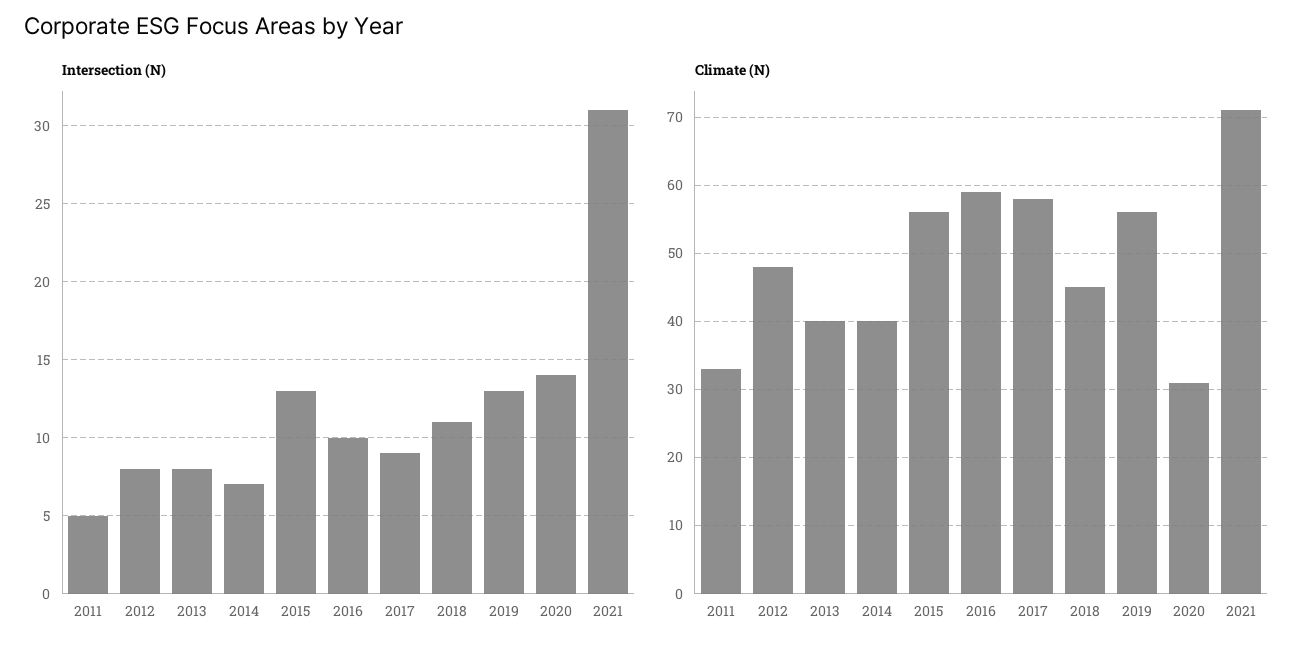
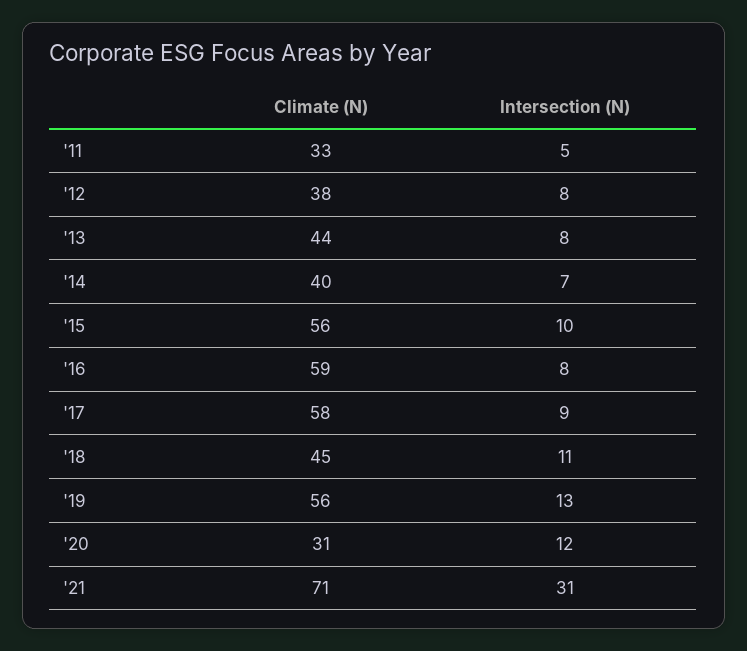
  {
    "Intersection (N)": {
      "2011": 5,
      "2012": 8,
      "2013": 8,
      "2014": 7,
-     "2015": 13,
+     "2015": 10,
-     "2016": 10,
+     "2016": 8,
      "2017": 9,
      "2018": 11,
      "2019": 13,
-     "2020": 14,
+     "2020": 12,
      "2021": 31
    },
    "Climate (N)": {
      "2011": 33,
-     "2012": 48,
+     "2012": 38,
-     "2013": 40,
+     "2013": 44,
      "2014": 40,
      "2015": 56,
      "2016": 59,
      "2017": 58,
      "2018": 45,
      "2019": 56,
      "2020": 31,
      "2021": 71
    }
  }

